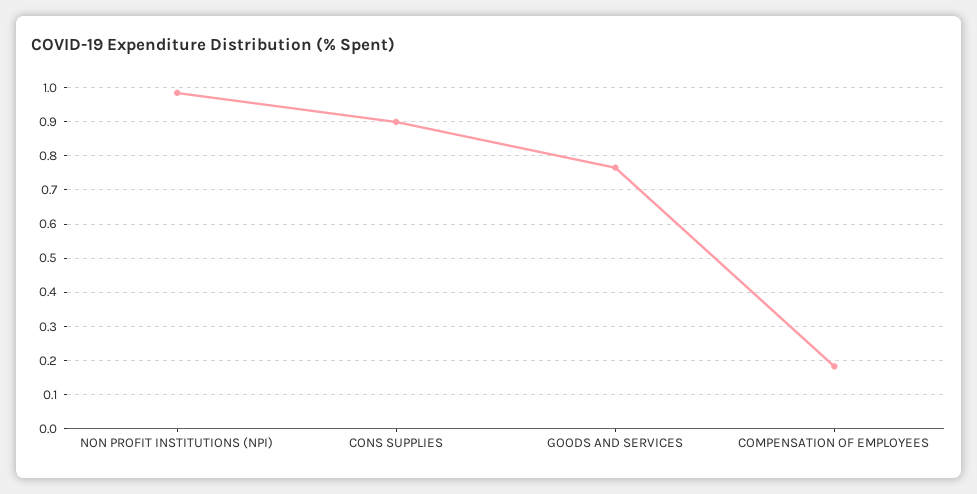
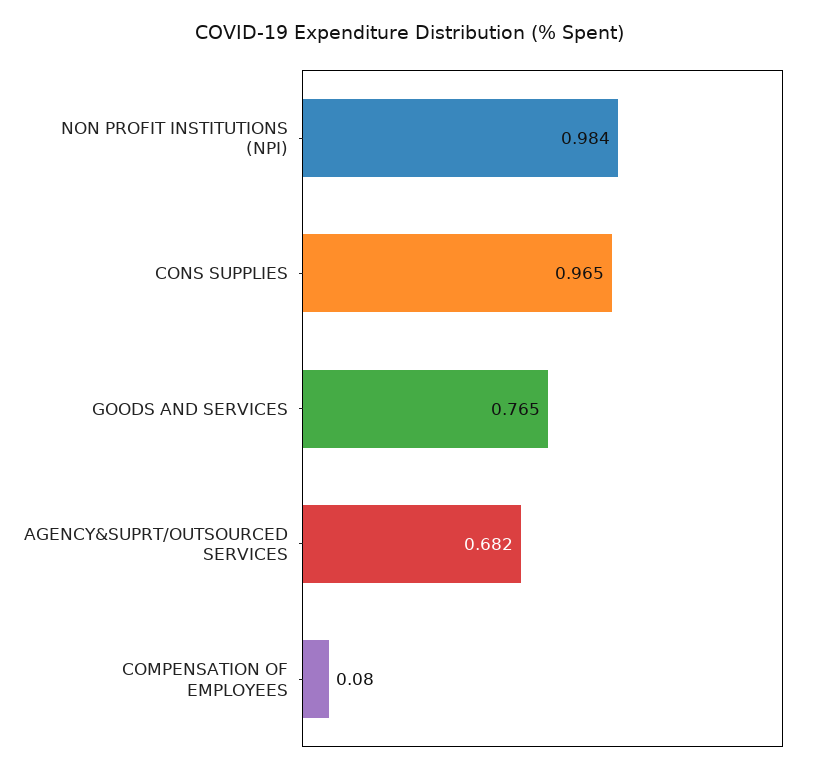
  {
    "NON PROFIT INSTITUTIONS (NPI)": 0.984,
-   "CONS SUPPLIES": 0.9,
+   "CONS SUPPLIES": 0.965,
    "GOODS AND SERVICES": 0.765,
-   "COMPENSATION OF EMPLOYEES": 0.18
+   "COMPENSATION OF EMPLOYEES": 0.08,
+   "AGENCY&SUPRT/OUTSOURCED SERVICES": 0.682
  }

